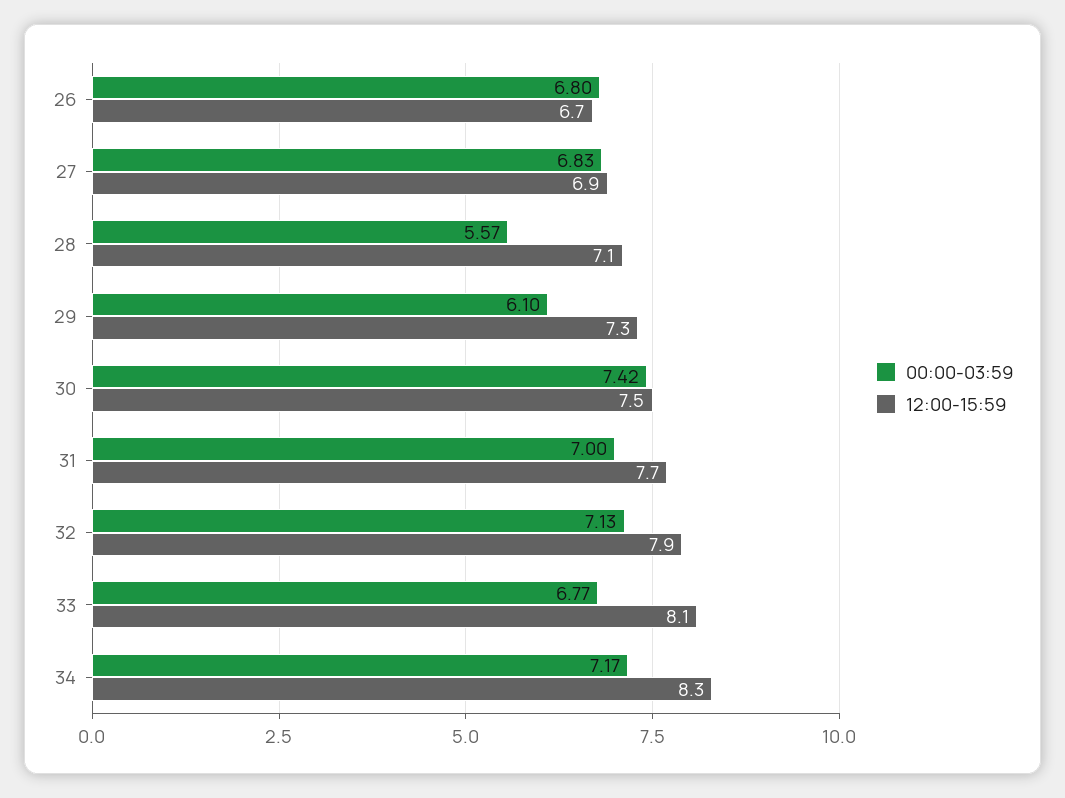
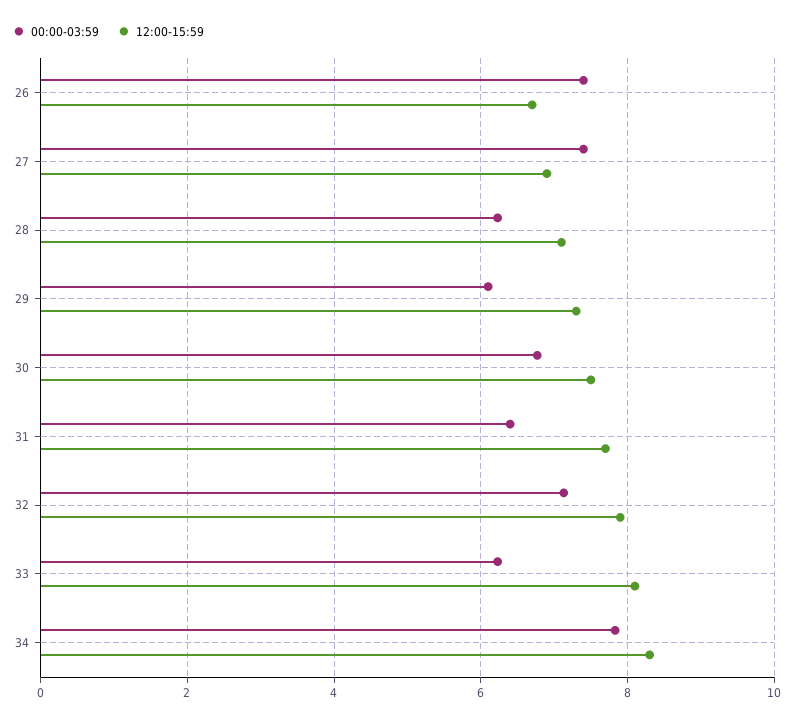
  {
    "00:00-03:59": {
-     "26": 6.8,
+     "26": 7.4,
-     "27": 6.83,
+     "27": 7.4,
-     "28": 5.57,
+     "28": 6.2,
      "29": 6.1,
-     "30": 7.42,
+     "30": 6.8,
-     "31": 7,
+     "31": 6.4,
      "32": 7.13,
-     "33": 6.77,
+     "33": 6.2,
-     "34": 7.17
+     "34": 7.8
    },
    "12:00-15:59": {
      "26": 6.7,
      "27": 6.9,
      "28": 7.1,
      "29": 7.3,
      "30": 7.5,
      "31": 7.7,
      "32": 7.9,
      "33": 8.1,
      "34": 8.3
    }
  }

